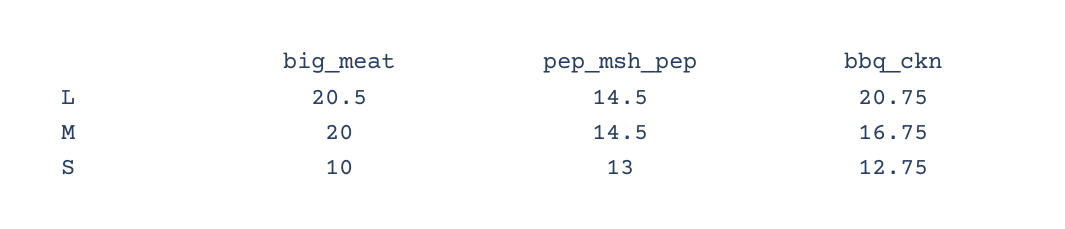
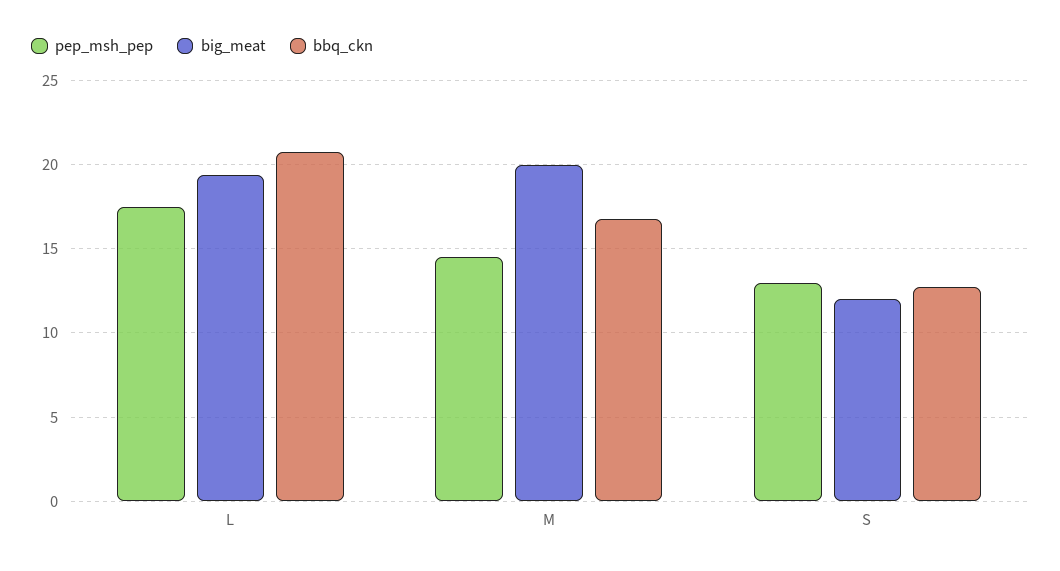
  {
    "big_meat": {
-     "L": 20.5,
+     "L": 19.5,
      "M": 20,
-     "S": 10
+     "S": 12
    },
    "pep_msh_pep": {
-     "L": 14.5,
+     "L": 17.5,
      "M": 14.5,
      "S": 13
    },
    "bbq_ckn": {
      "L": 20.75,
      "M": 16.75,
      "S": 12.75
    }
  }

